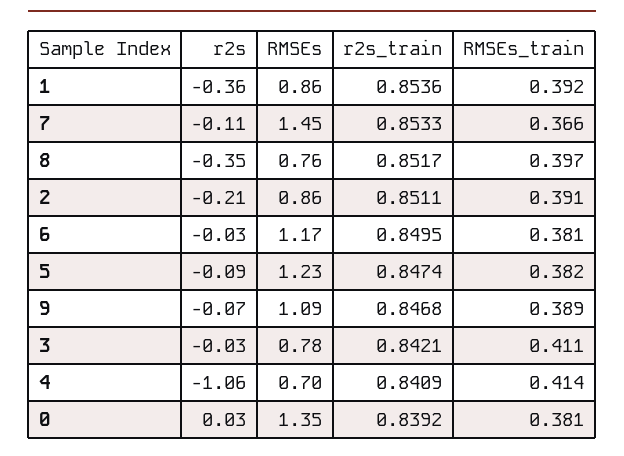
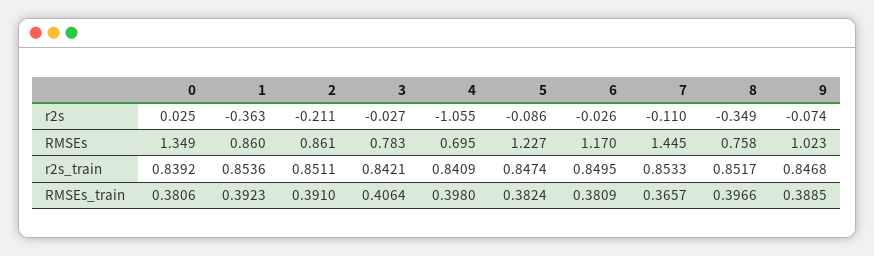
  {
    "r2s": {
      "1": -0.363,
      "7": -0.11,
      "8": -0.349,
      "2": -0.211,
      "6": -0.026,
      "5": -0.086,
      "9": -0.074,
      "3": -0.027,
      "4": -1.055,
      "0": 0.025
    },
    "RMSEs": {
      "1": 0.86,
      "7": 1.445,
      "8": 0.758,
      "2": 0.861,
      "6": 1.17,
      "5": 1.227,
-     "9": 1.09,
+     "9": 1.023,
      "3": 0.783,
      "4": 0.695,
      "0": 1.349
    },
    "r2s_train": {
      "1": 0.8536,
      "7": 0.8533,
      "8": 0.8517,
      "2": 0.8511,
      "6": 0.8495,
      "5": 0.8474,
      "9": 0.8468,
      "3": 0.8421,
      "4": 0.8409,
      "0": 0.8392
    },
    "RMSEs_train": {
      "1": 0.3923,
      "7": 0.3657,
      "8": 0.3966,
      "2": 0.391,
      "6": 0.3809,
      "5": 0.3824,
      "9": 0.3885,
-     "3": 0.411,
+     "3": 0.4064,
-     "4": 0.414,
+     "4": 0.398,
      "0": 0.3806
    }
  }

